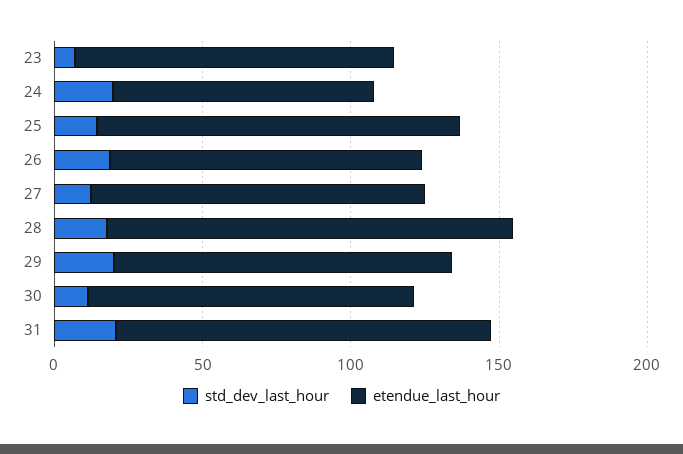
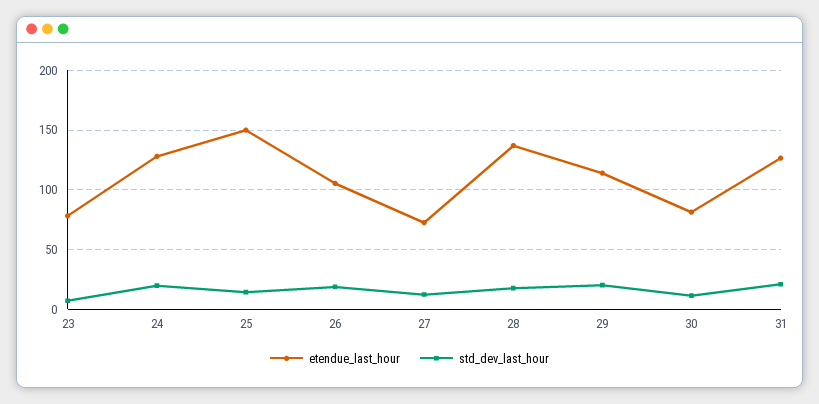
  {
    "std_dev_last_hour": {
      "23": 10,
      "24": 20,
      "25": 10,
      "26": 20,
      "27": 10,
      "28": 20,
      "29": 20,
      "30": 10,
      "31": 20
    },
    "etendue_last_hour": {
-     "23": 110,
+     "23": 80,
-     "24": 90,
+     "24": 130,
-     "25": 120,
+     "25": 150,
      "26": 110,
-     "27": 110,
+     "27": 70,
      "28": 140,
      "29": 110,
-     "30": 110,
+     "30": 80,
      "31": 130
    }
  }

